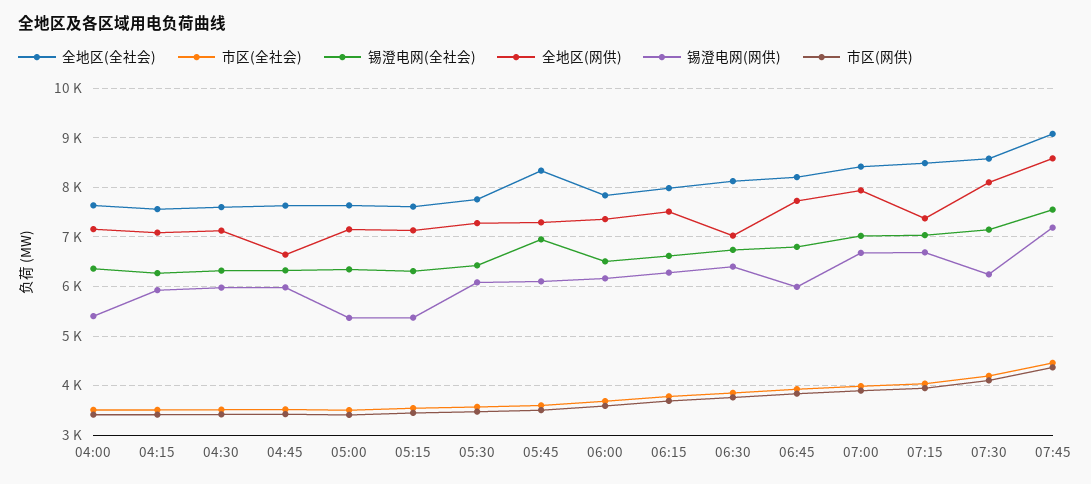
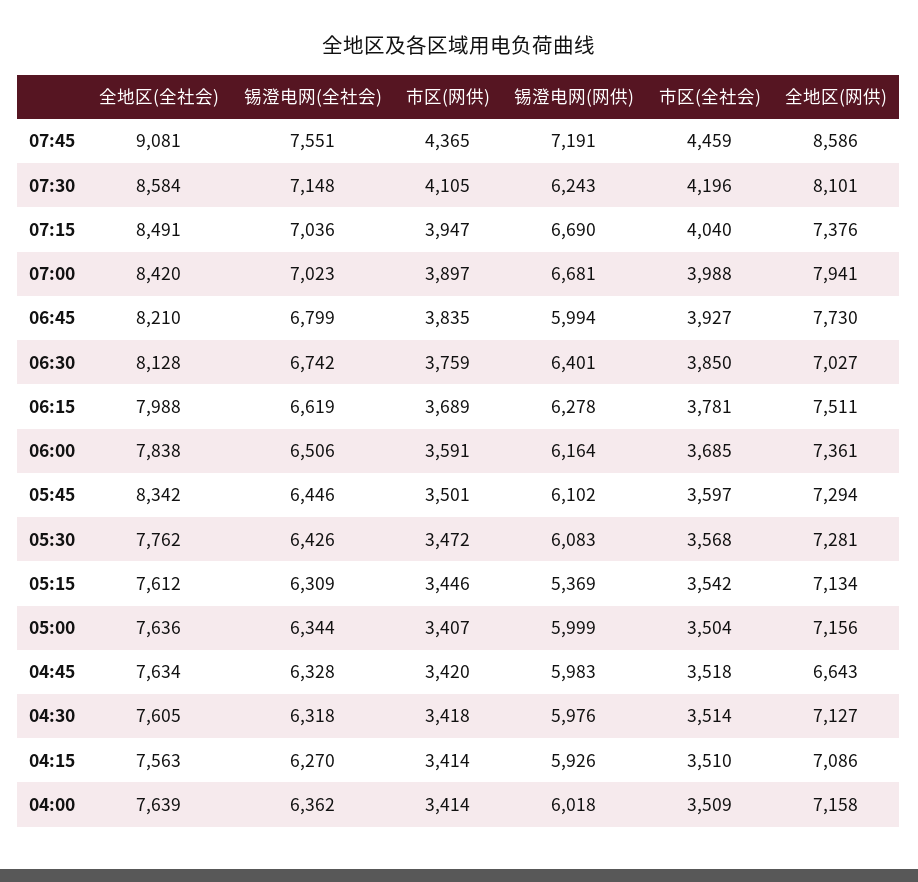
  {
    "全地区(全社会)": {
      "04:00": 7639,
      "04:15": 7563,
      "04:30": 7605,
      "04:45": 7634,
      "05:00": 7636,
      "05:15": 7612,
      "05:30": 7762,
      "05:45": 8342,
      "06:00": 7838,
      "06:15": 7988,
      "06:30": 8128,
      "06:45": 8210,
      "07:00": 8420,
      "07:15": 8491,
      "07:30": 8584,
      "07:45": 9081
    },
    "市区(全社会)": {
      "04:00": 3509,
      "04:15": 3510,
      "04:30": 3514,
      "04:45": 3518,
      "05:00": 3504,
      "05:15": 3542,
      "05:30": 3568,
      "05:45": 3597,
      "06:00": 3685,
      "06:15": 3781,
      "06:30": 3850,
      "06:45": 3927,
      "07:00": 3988,
      "07:15": 4040,
      "07:30": 4196,
      "07:45": 4459
    },
    "锡澄电网(全社会)": {
      "04:00": 6362,
      "04:15": 6270,
      "04:30": 6318,
      "04:45": 6328,
      "05:00": 6344,
      "05:15": 6309,
      "05:30": 6426,
-     "05:45": 7000,
+     "05:45": 6446,
      "06:00": 6506,
      "06:15": 6619,
      "06:30": 6742,
      "06:45": 6799,
      "07:00": 7023,
      "07:15": 7036,
      "07:30": 7148,
      "07:45": 7551
    },
    "全地区(网供)": {
      "04:00": 7158,
      "04:15": 7086,
      "04:30": 7127,
      "04:45": 6643,
      "05:00": 7156,
      "05:15": 7134,
      "05:30": 7281,
      "05:45": 7294,
      "06:00": 7361,
      "06:15": 7511,
      "06:30": 7027,
      "06:45": 7730,
      "07:00": 7941,
      "07:15": 7376,
      "07:30": 8101,
      "07:45": 8586
    },
    "锡澄电网(网供)": {
-     "04:00": 5400,
+     "04:00": 6018,
      "04:15": 5926,
      "04:30": 5976,
      "04:45": 5983,
-     "05:00": 5400,
+     "05:00": 5999,
      "05:15": 5369,
      "05:30": 6083,
      "05:45": 6102,
      "06:00": 6164,
      "06:15": 6278,
      "06:30": 6401,
      "06:45": 5994,
      "07:00": 6681,
      "07:15": 6690,
      "07:30": 6243,
      "07:45": 7191
    },
    "市区(网供)": {
      "04:00": 3414,
      "04:15": 3414,
      "04:30": 3418,
      "04:45": 3420,
      "05:00": 3407,
      "05:15": 3446,
      "05:30": 3472,
      "05:45": 3501,
      "06:00": 3591,
      "06:15": 3689,
      "06:30": 3759,
      "06:45": 3835,
      "07:00": 3897,
      "07:15": 3947,
      "07:30": 4105,
      "07:45": 4365
    }
  }

